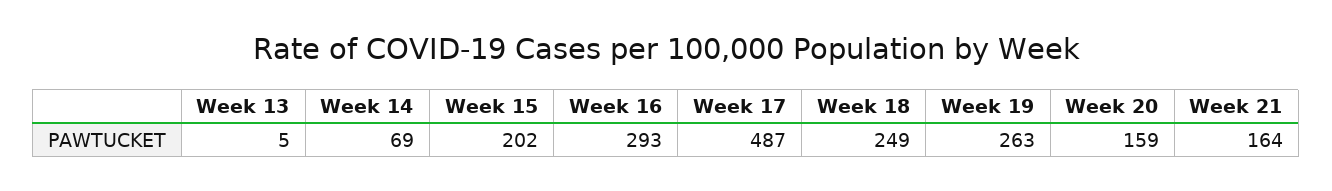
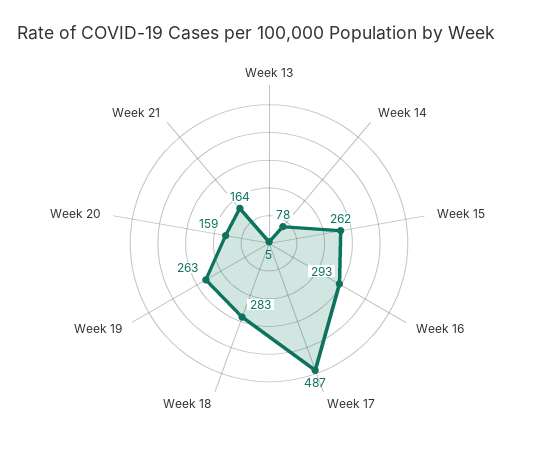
  {
    "Week 13": 5,
-   "Week 14": 69,
+   "Week 14": 78,
-   "Week 15": 202,
+   "Week 15": 262,
    "Week 16": 293,
    "Week 17": 487,
-   "Week 18": 249,
+   "Week 18": 283,
    "Week 19": 263,
    "Week 20": 159,
    "Week 21": 164
  }

